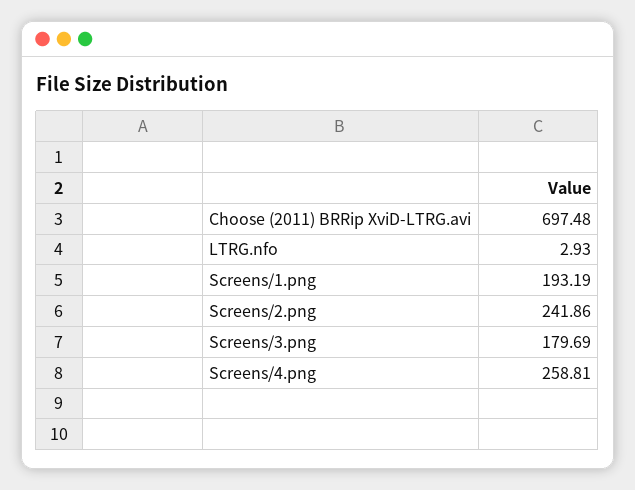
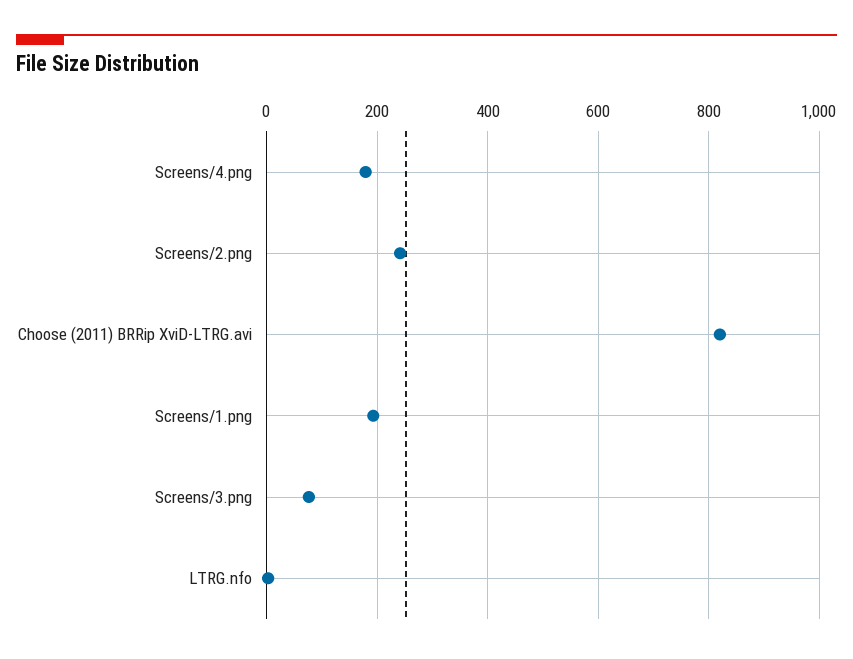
  {
-   "Choose (2011) BRRip XviD-LTRG.avi": 697.48,
+   "Choose (2011) BRRip XviD-LTRG.avi": 820,
    "LTRG.nfo": 2.93,
    "Screens/1.png": 193.19,
    "Screens/2.png": 241.86,
-   "Screens/3.png": 179.69,
+   "Screens/3.png": 80,
-   "Screens/4.png": 258.81
+   "Screens/4.png": 180
  }

